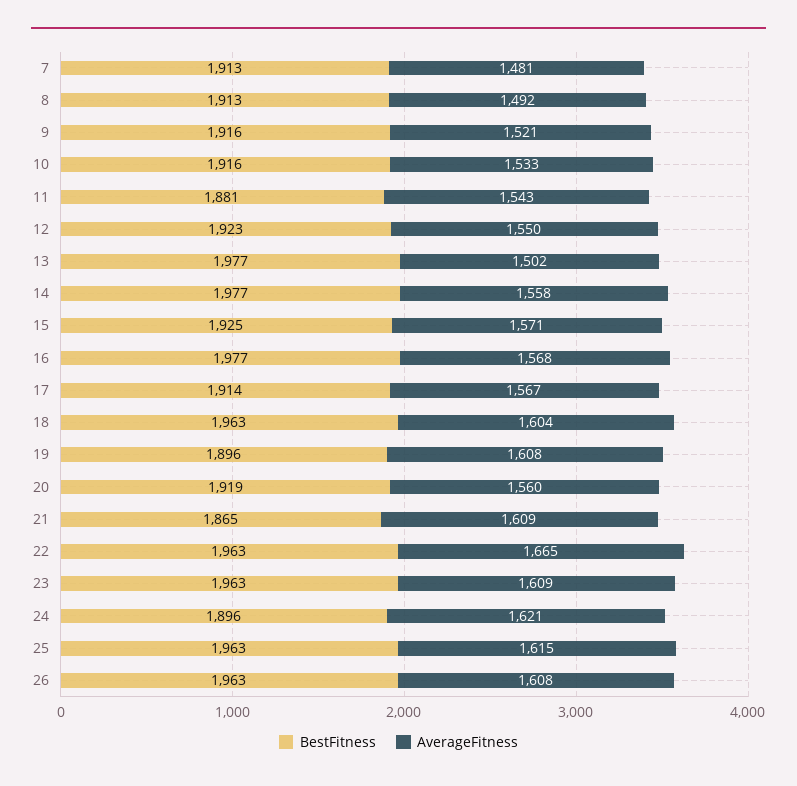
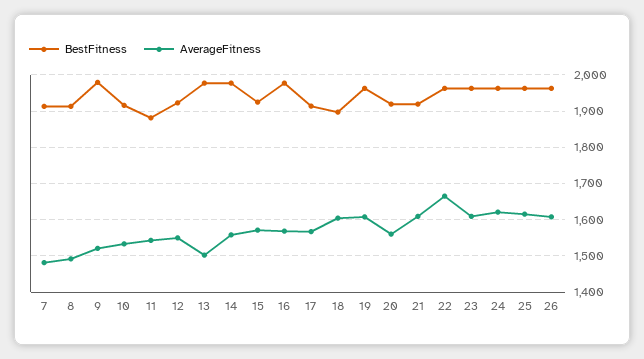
  {
    "BestFitness": {
      "7": 1913,
      "8": 1913,
-     "9": 1916,
+     "9": 1980,
      "10": 1916,
      "11": 1881,
      "12": 1923,
      "13": 1977,
      "14": 1977,
      "15": 1925,
      "16": 1977,
      "17": 1914,
-     "18": 1963,
+     "18": 1900,
-     "19": 1896,
+     "19": 1960,
      "20": 1919,
-     "21": 1865,
+     "21": 1920,
      "22": 1963,
      "23": 1963,
-     "24": 1896,
+     "24": 1960,
      "25": 1963,
      "26": 1963
    },
    "AverageFitness": {
      "7": 1481,
      "8": 1492,
      "9": 1521,
      "10": 1533,
      "11": 1543,
      "12": 1550,
      "13": 1502,
      "14": 1558,
      "15": 1571,
      "16": 1568,
      "17": 1567,
      "18": 1604,
      "19": 1608,
      "20": 1560,
      "21": 1609,
      "22": 1665,
      "23": 1609,
      "24": 1621,
      "25": 1615,
      "26": 1608
    }
  }

